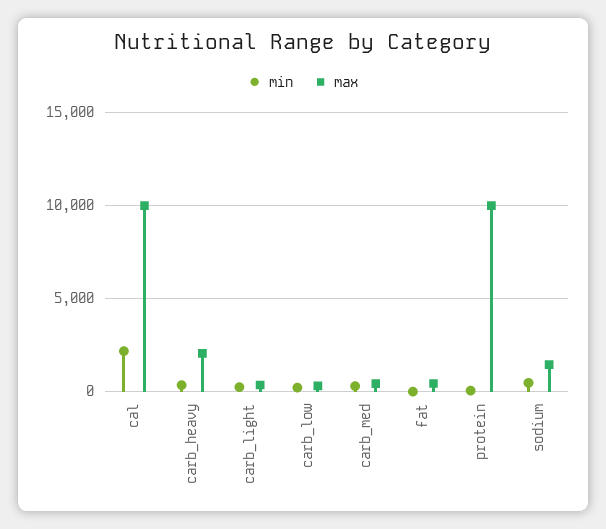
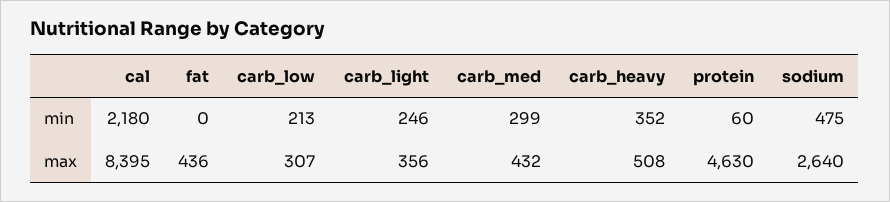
  {
    "min": {
      "cal": 2180,
      "carb_heavy": 352,
      "carb_light": 246,
      "carb_low": 213,
      "carb_med": 299,
      "fat": 0,
      "protein": 60,
      "sodium": 475
    },
    "max": {
-     "cal": 10000,
+     "cal": 8395,
-     "carb_heavy": 2000,
+     "carb_heavy": 508,
      "carb_light": 356,
      "carb_low": 307,
      "carb_med": 432,
      "fat": 436,
-     "protein": 10000,
+     "protein": 4630,
-     "sodium": 1500
+     "sodium": 2640
    }
  }

